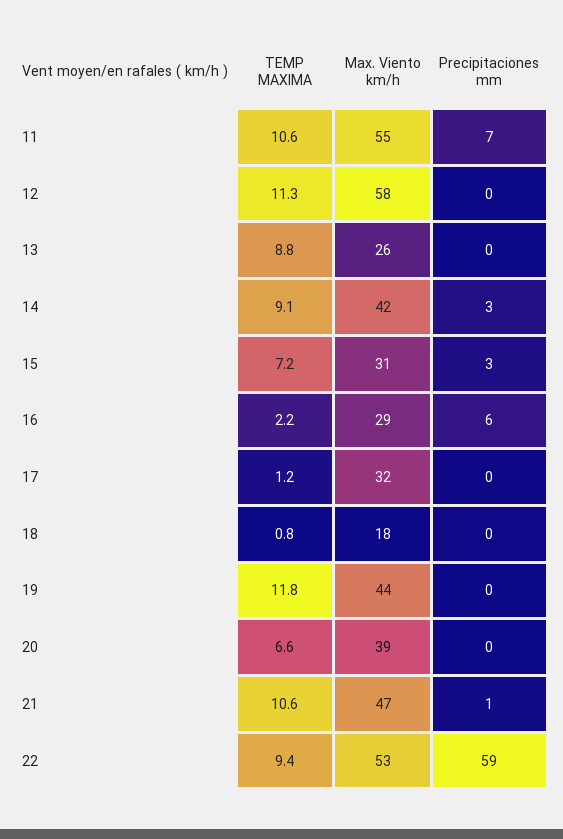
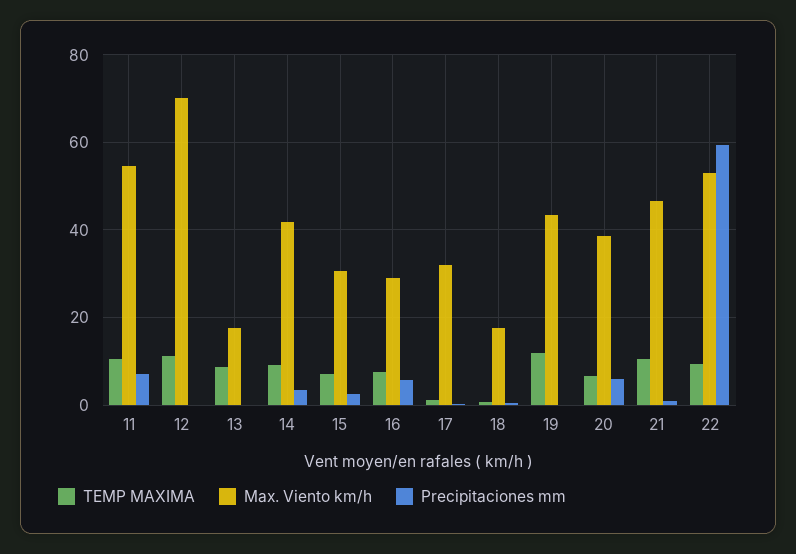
  {
    "TEMP MAXIMA": {
      "11": 10.6,
      "12": 11.3,
      "13": 8.8,
      "14": 9.1,
      "15": 7.2,
-     "16": 2.2,
+     "16": 8,
      "17": 1.2,
      "18": 0.8,
      "19": 11.8,
      "20": 6.6,
      "21": 10.6,
      "22": 9.4
    },
    "Max. Viento km/h": {
      "11": 55,
-     "12": 58,
+     "12": 70,
-     "13": 26,
+     "13": 18,
      "14": 42,
      "15": 31,
      "16": 29,
      "17": 32,
      "18": 18,
      "19": 44,
      "20": 39,
      "21": 47,
      "22": 53
    },
    "Precipitaciones mm": {
      "11": 7,
      "12": 0,
      "13": 0,
      "14": 3,
      "15": 3,
      "16": 6,
      "17": 0,
      "18": 0,
      "19": 0,
-     "20": 0,
+     "20": 6,
      "21": 1,
      "22": 59
    }
  }

